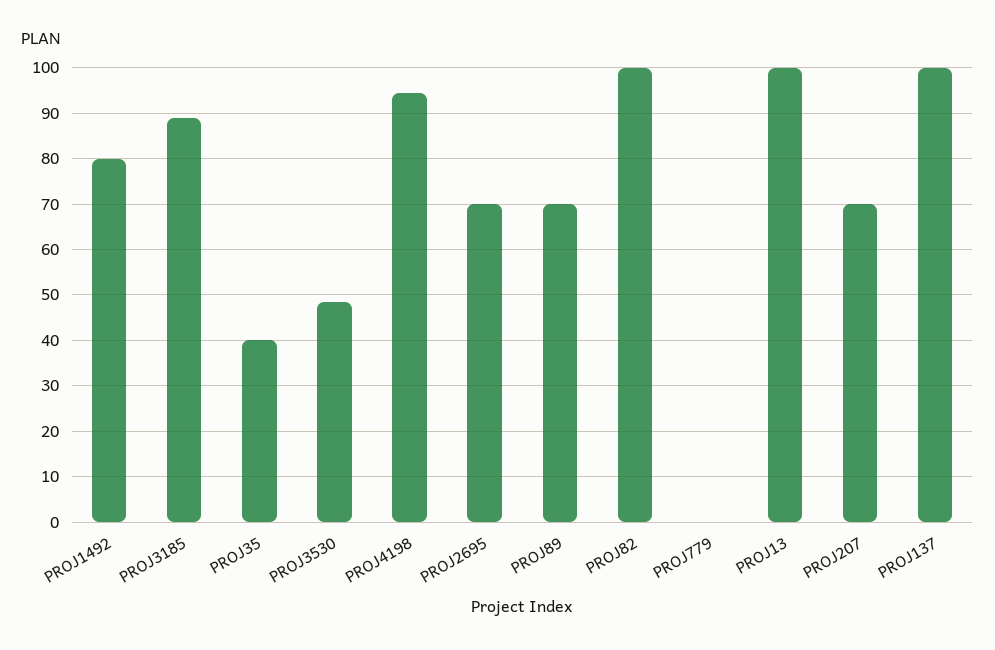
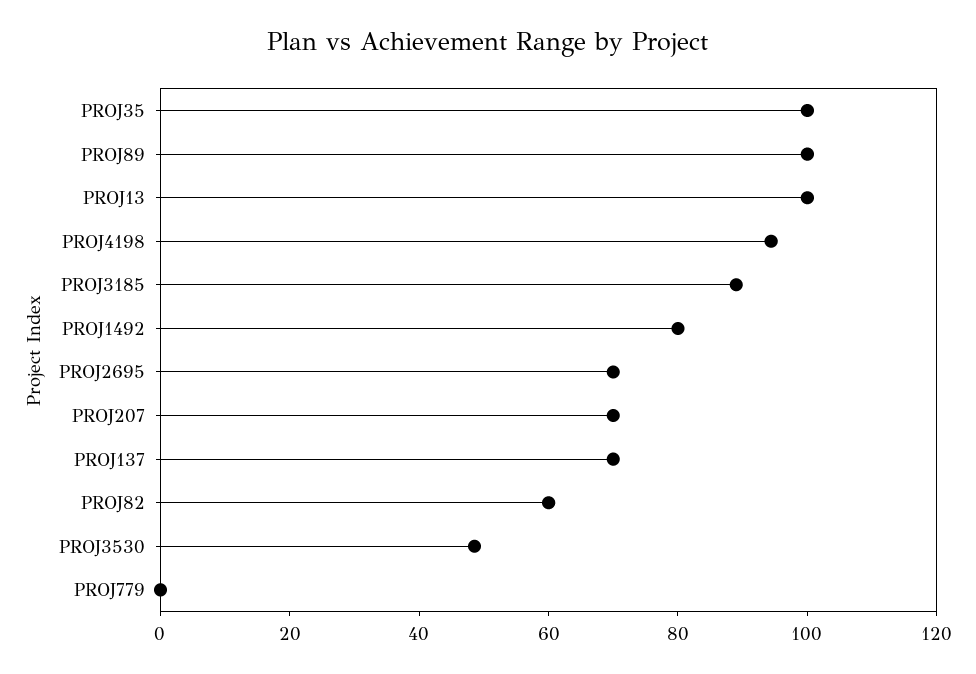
  {
    "PROJ1492": 80,
    "PROJ3185": 90,
-   "PROJ35": 40,
+   "PROJ35": 100,
    "PROJ3530": 48,
    "PROJ4198": 94,
    "PROJ2695": 70,
-   "PROJ89": 70,
+   "PROJ89": 100,
-   "PROJ82": 100,
+   "PROJ82": 60,
    "PROJ779": 0,
    "PROJ13": 100,
    "PROJ207": 70,
-   "PROJ137": 100
+   "PROJ137": 70
  }

